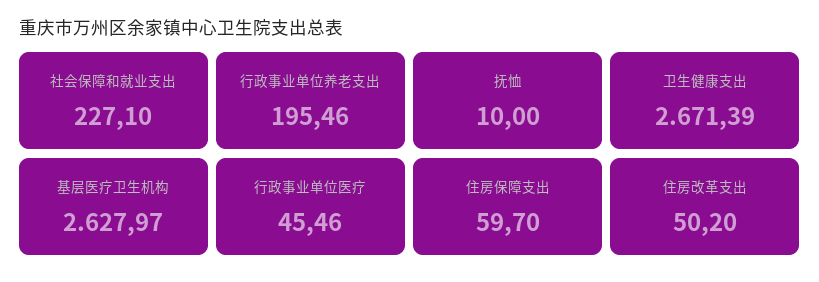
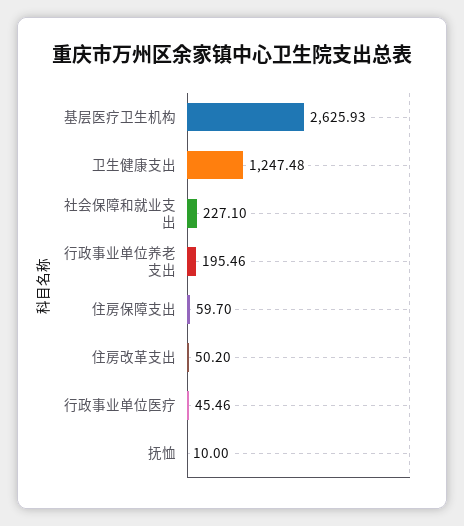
  {
    "社会保障和就业支出": 227.1,
    "行政事业单位养老支出": 195.46,
    "抚恤": 10,
-   "卫生健康支出": 2671.39,
+   "卫生健康支出": 1247.48,
-   "基层医疗卫生机构": 2627.97,
+   "基层医疗卫生机构": 2625.93,
    "行政事业单位医疗": 45.46,
    "住房保障支出": 59.7,
    "住房改革支出": 50.2
  }

